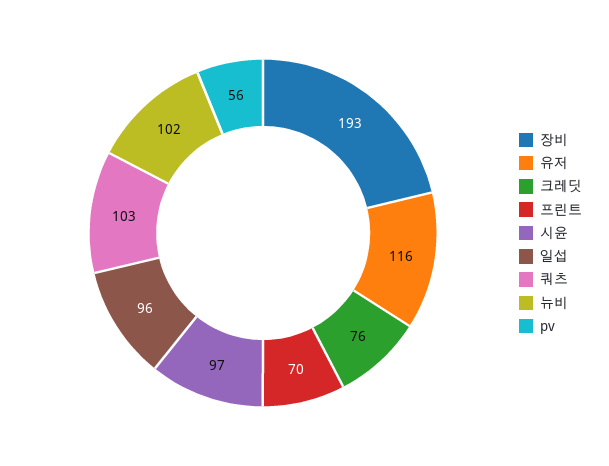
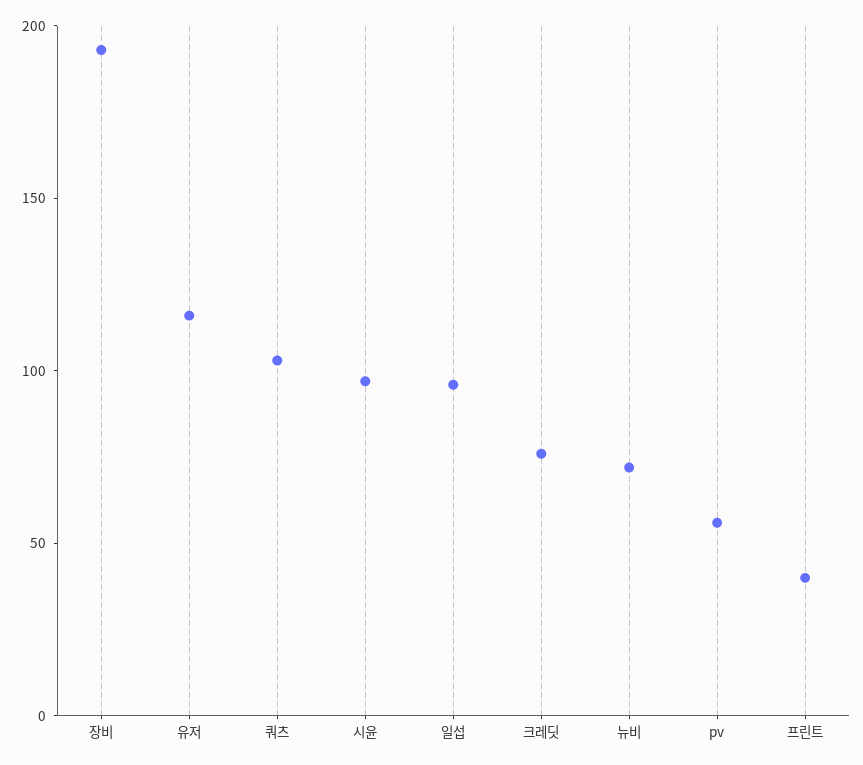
  {
    "장비": 193,
    "유저": 116,
    "크레딧": 76,
-   "프린트": 70,
+   "프린트": 40,
    "시윤": 97,
    "일섭": 96,
    "쿼츠": 103,
-   "뉴비": 102,
+   "뉴비": 70,
    "pv": 56
  }

